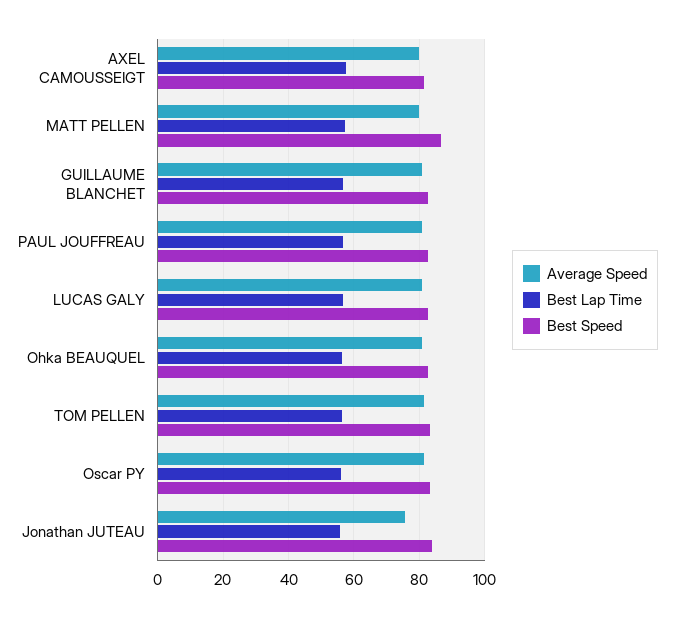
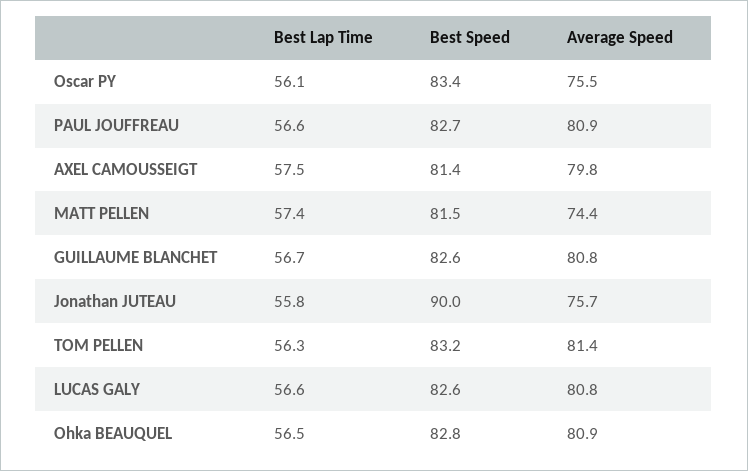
  {
    "Average Speed": {
      "AXEL CAMOUSSEIGT": 79.8,
-     "MATT PELLEN": 80,
+     "MATT PELLEN": 74.4,
      "GUILLAUME BLANCHET": 80.8,
      "PAUL JOUFFREAU": 80.9,
      "LUCAS GALY": 80.8,
      "Ohka BEAUQUEL": 80.9,
      "TOM PELLEN": 81.4,
-     "Oscar PY": 82,
+     "Oscar PY": 75.5,
      "Jonathan JUTEAU": 75.7
    },
    "Best Lap Time": {
      "AXEL CAMOUSSEIGT": 57.5,
      "MATT PELLEN": 57.4,
      "GUILLAUME BLANCHET": 56.7,
      "PAUL JOUFFREAU": 56.6,
      "LUCAS GALY": 56.6,
      "Ohka BEAUQUEL": 56.5,
      "TOM PELLEN": 56.3,
      "Oscar PY": 56.1,
      "Jonathan JUTEAU": 55.8
    },
    "Best Speed": {
      "AXEL CAMOUSSEIGT": 81.4,
-     "MATT PELLEN": 86,
+     "MATT PELLEN": 81.5,
      "GUILLAUME BLANCHET": 82.6,
      "PAUL JOUFFREAU": 82.7,
      "LUCAS GALY": 82.6,
      "Ohka BEAUQUEL": 82.8,
      "TOM PELLEN": 83.2,
      "Oscar PY": 83.4,
-     "Jonathan JUTEAU": 84
+     "Jonathan JUTEAU": 90
    }
  }

